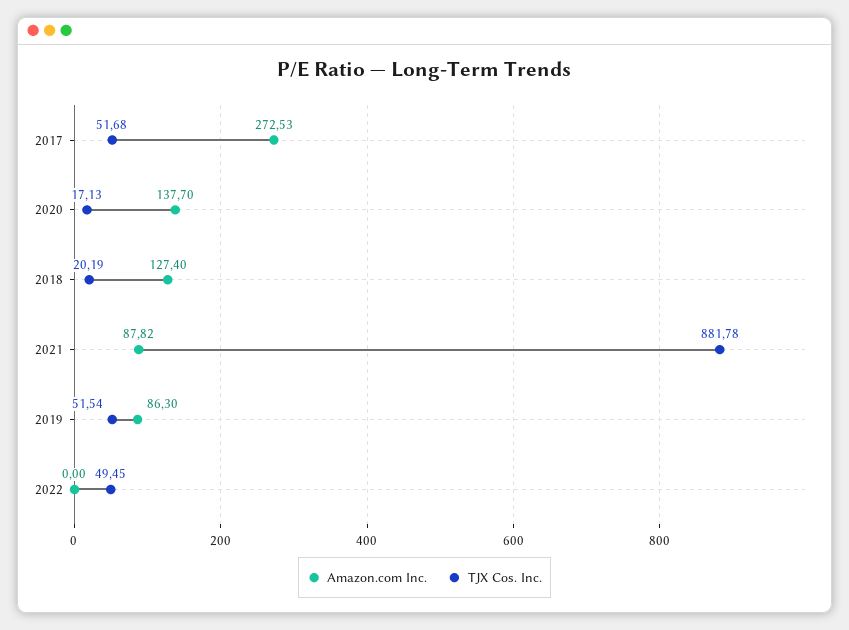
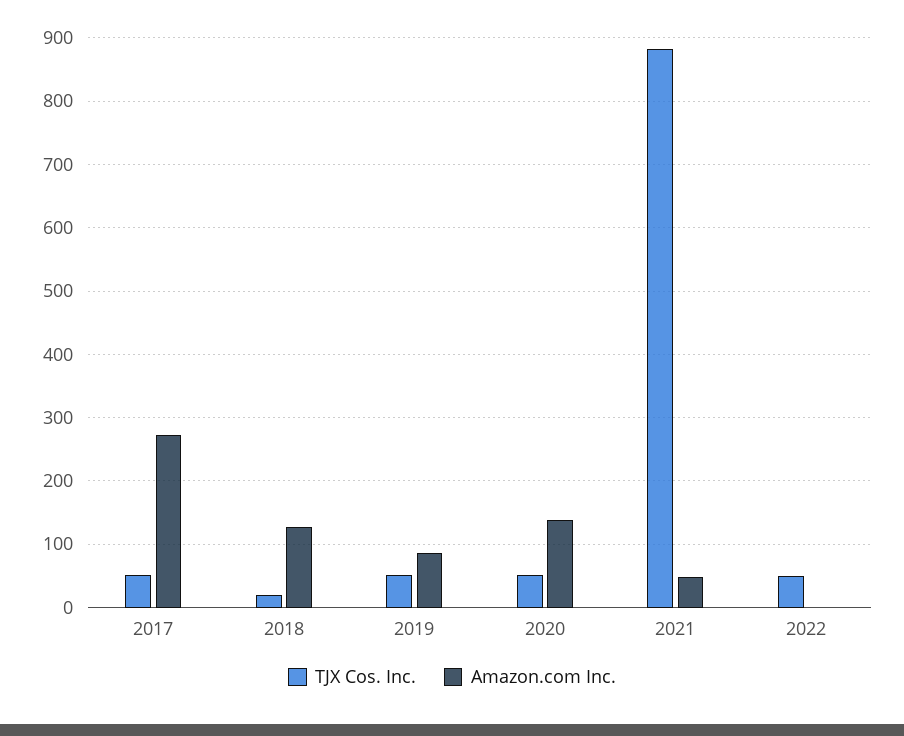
  {
    "Amazon.com Inc.": {
      "2017": 272.53,
      "2020": 137.7,
      "2018": 127.4,
-     "2021": 87.82,
+     "2021": 50,
      "2019": 86.3,
      "2022": 0
    },
    "TJX Cos. Inc.": {
      "2017": 51.68,
-     "2020": 17.13,
+     "2020": 50,
      "2018": 20.19,
      "2021": 881.78,
      "2019": 51.54,
      "2022": 49.45
    }
  }

